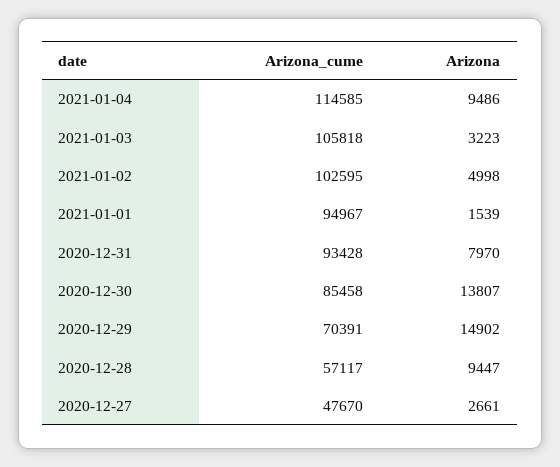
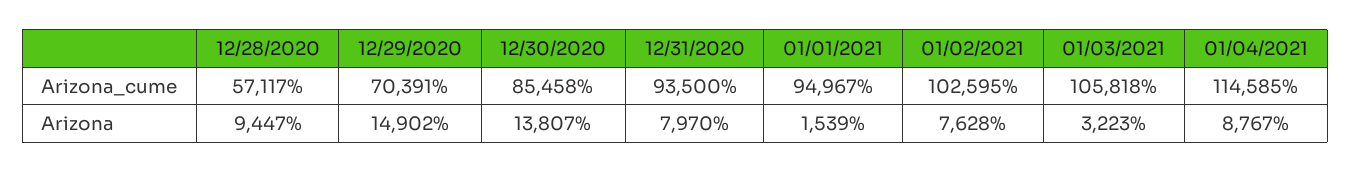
  {
    "Arizona_cume": {
      "2021-01-04": 114585,
      "2021-01-03": 105818,
      "2021-01-02": 102595,
      "2021-01-01": 94967,
-     "2020-12-31": 93428,
+     "2020-12-31": 93500,
      "2020-12-30": 85458,
      "2020-12-29": 70391,
-     "2020-12-28": 57117,
+     "2020-12-28": 57117
-     "2020-12-27": 47670
    },
    "Arizona": {
-     "2021-01-04": 9486,
+     "2021-01-04": 8767,
      "2021-01-03": 3223,
-     "2021-01-02": 4998,
+     "2021-01-02": 7628,
      "2021-01-01": 1539,
      "2020-12-31": 7970,
      "2020-12-30": 13807,
      "2020-12-29": 14902,
-     "2020-12-28": 9447,
+     "2020-12-28": 9447
-     "2020-12-27": 2661
    }
  }

